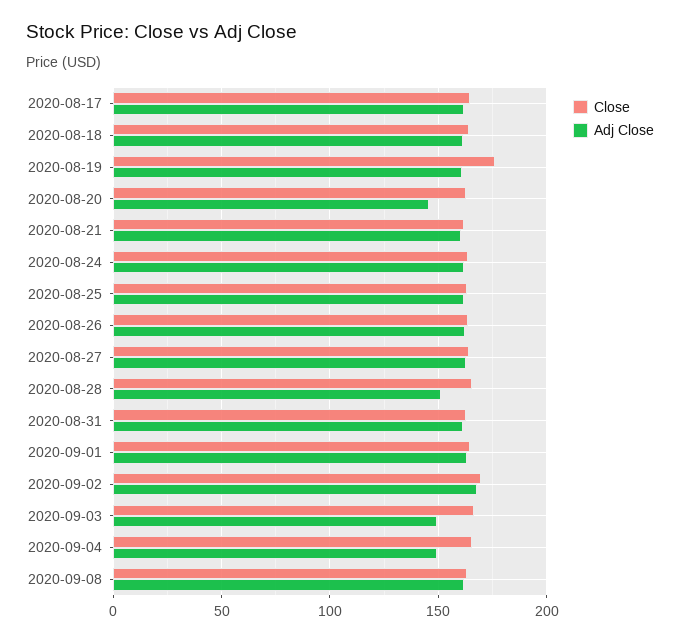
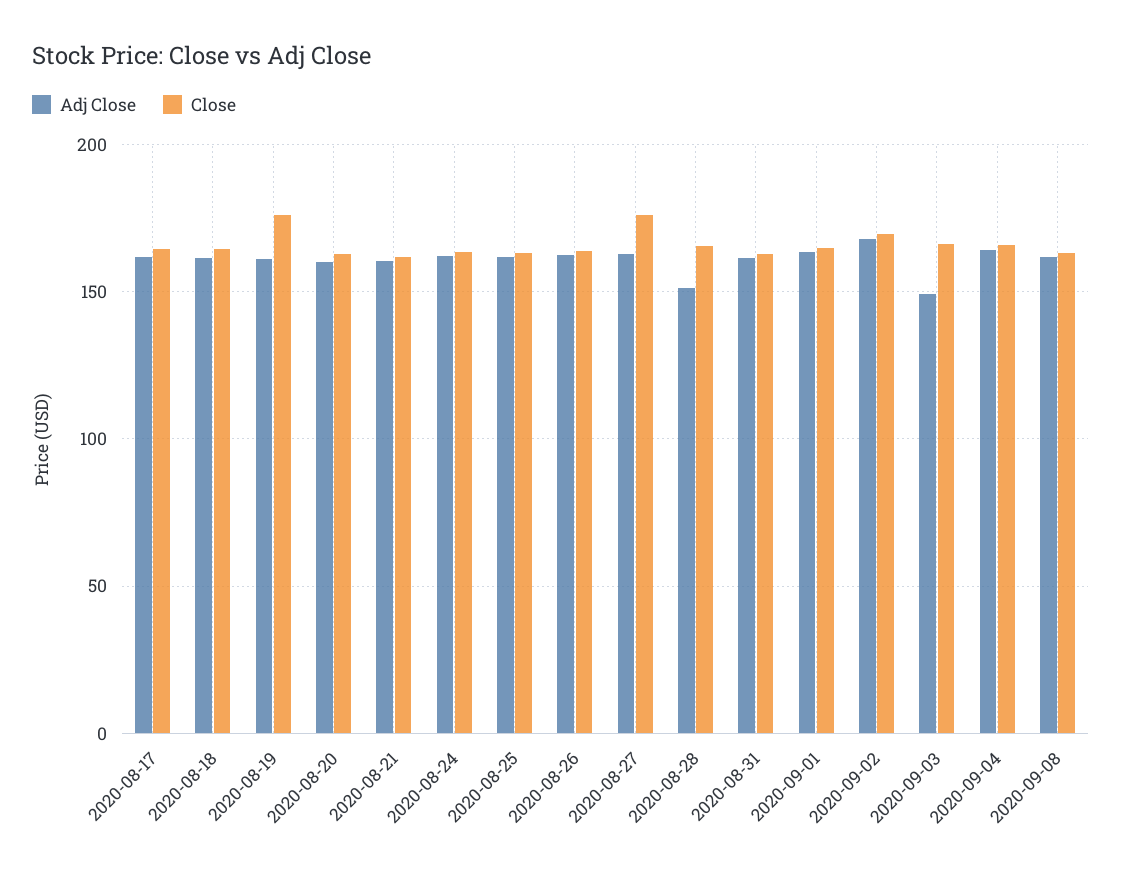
  {
    "Close": {
      "2020-08-17": 165,
      "2020-08-18": 165,
      "2020-08-19": 175,
      "2020-08-20": 165,
      "2020-08-21": 160,
      "2020-08-24": 165,
      "2020-08-25": 165,
      "2020-08-26": 165,
-     "2020-08-27": 165,
+     "2020-08-27": 175,
      "2020-08-28": 165,
      "2020-08-31": 165,
      "2020-09-01": 165,
      "2020-09-02": 170,
      "2020-09-03": 165,
      "2020-09-04": 165,
      "2020-09-08": 165
    },
    "Adj Close": {
      "2020-08-17": 160,
      "2020-08-18": 160,
      "2020-08-19": 160,
-     "2020-08-20": 145,
+     "2020-08-20": 160,
      "2020-08-21": 160,
      "2020-08-24": 160,
      "2020-08-25": 160,
      "2020-08-26": 165,
      "2020-08-27": 165,
      "2020-08-28": 150,
      "2020-08-31": 160,
      "2020-09-01": 165,
      "2020-09-02": 170,
      "2020-09-03": 150,
-     "2020-09-04": 150,
+     "2020-09-04": 165,
      "2020-09-08": 160
    }
  }

